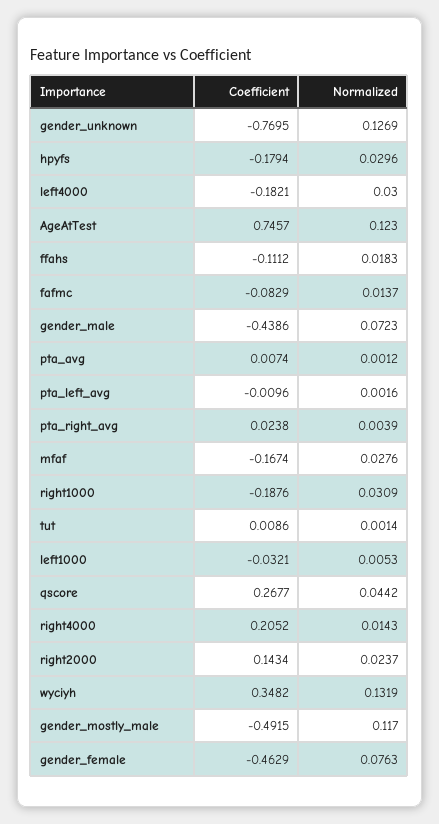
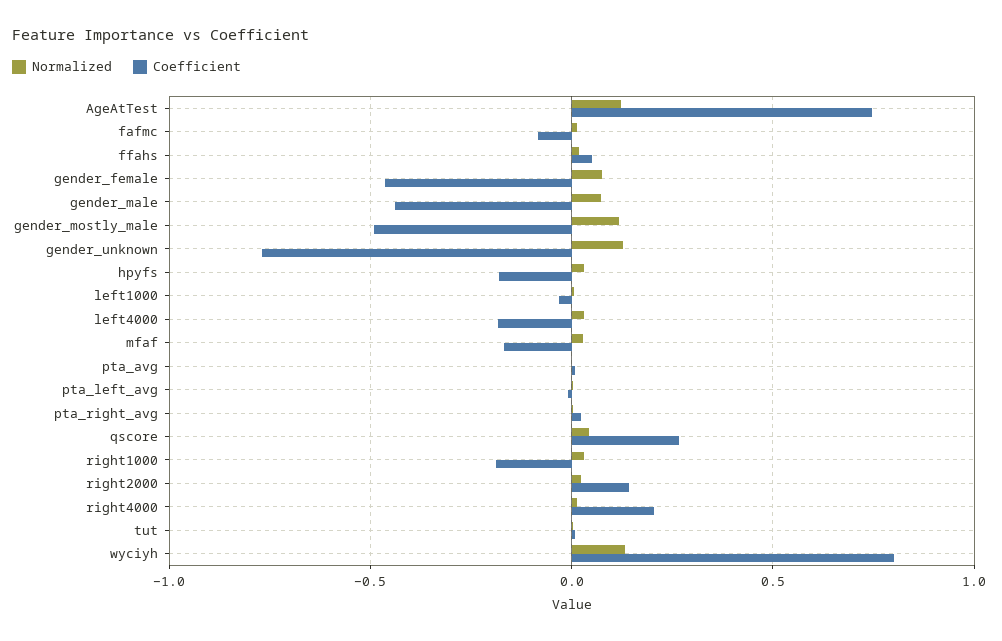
  {
    "Coefficient": {
      "gender_unknown": -0.7695,
      "hpyfs": -0.1794,
      "left4000": -0.1821,
      "AgeAtTest": 0.7457,
-     "ffahs": -0.1112,
+     "ffahs": 0.05,
      "fafmc": -0.0829,
      "gender_male": -0.4386,
      "pta_avg": 0.0074,
      "pta_left_avg": -0.0096,
      "pta_right_avg": 0.0238,
      "mfaf": -0.1674,
      "right1000": -0.1876,
      "tut": 0.0086,
      "left1000": -0.0321,
      "qscore": 0.2677,
      "right4000": 0.2052,
      "right2000": 0.1434,
-     "wyciyh": 0.3482,
+     "wyciyh": 0.8,
      "gender_mostly_male": -0.4915,
      "gender_female": -0.4629
    },
    "Normalized": {
      "gender_unknown": 0.1269,
      "hpyfs": 0.0296,
      "left4000": 0.03,
      "AgeAtTest": 0.123,
      "ffahs": 0.0183,
      "fafmc": 0.0137,
      "gender_male": 0.0723,
      "pta_avg": 0.0012,
      "pta_left_avg": 0.0016,
      "pta_right_avg": 0.0039,
      "mfaf": 0.0276,
      "right1000": 0.0309,
      "tut": 0.0014,
      "left1000": 0.0053,
      "qscore": 0.0442,
      "right4000": 0.0143,
      "right2000": 0.0237,
      "wyciyh": 0.1319,
      "gender_mostly_male": 0.117,
      "gender_female": 0.0763
    }
  }

